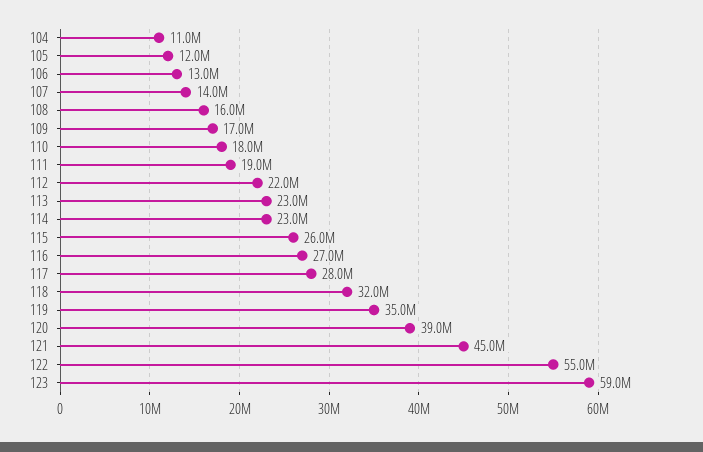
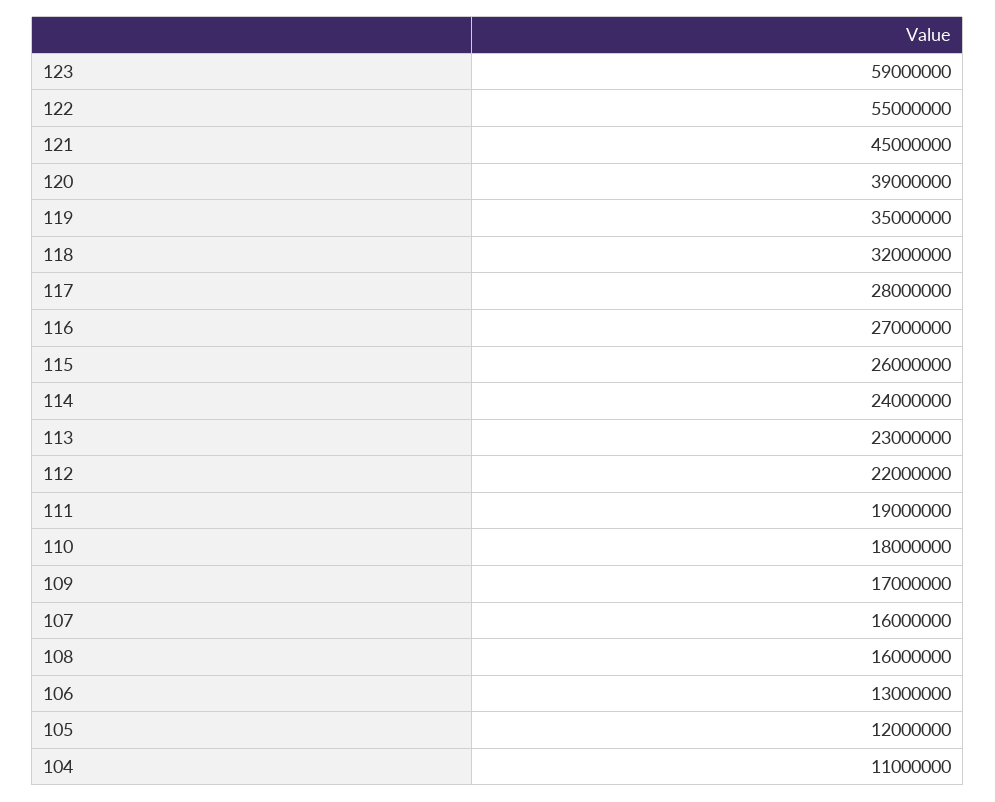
  {
    "104": 11000000,
    "105": 12000000,
    "106": 13000000,
-   "107": 14000000,
+   "107": 16000000,
    "108": 16000000,
    "109": 17000000,
    "110": 18000000,
    "111": 19000000,
    "112": 22000000,
    "113": 23000000,
-   "114": 23000000,
+   "114": 24000000,
    "115": 26000000,
    "116": 27000000,
    "117": 28000000,
    "118": 32000000,
    "119": 35000000,
    "120": 39000000,
    "121": 45000000,
    "122": 55000000,
    "123": 59000000
  }

